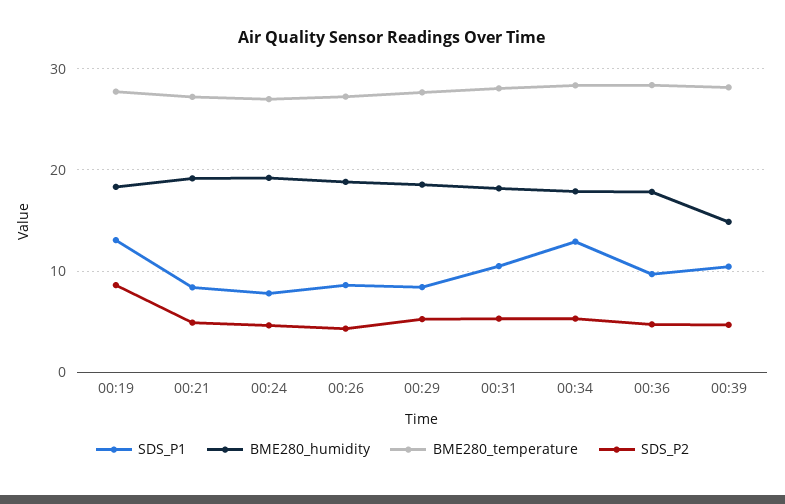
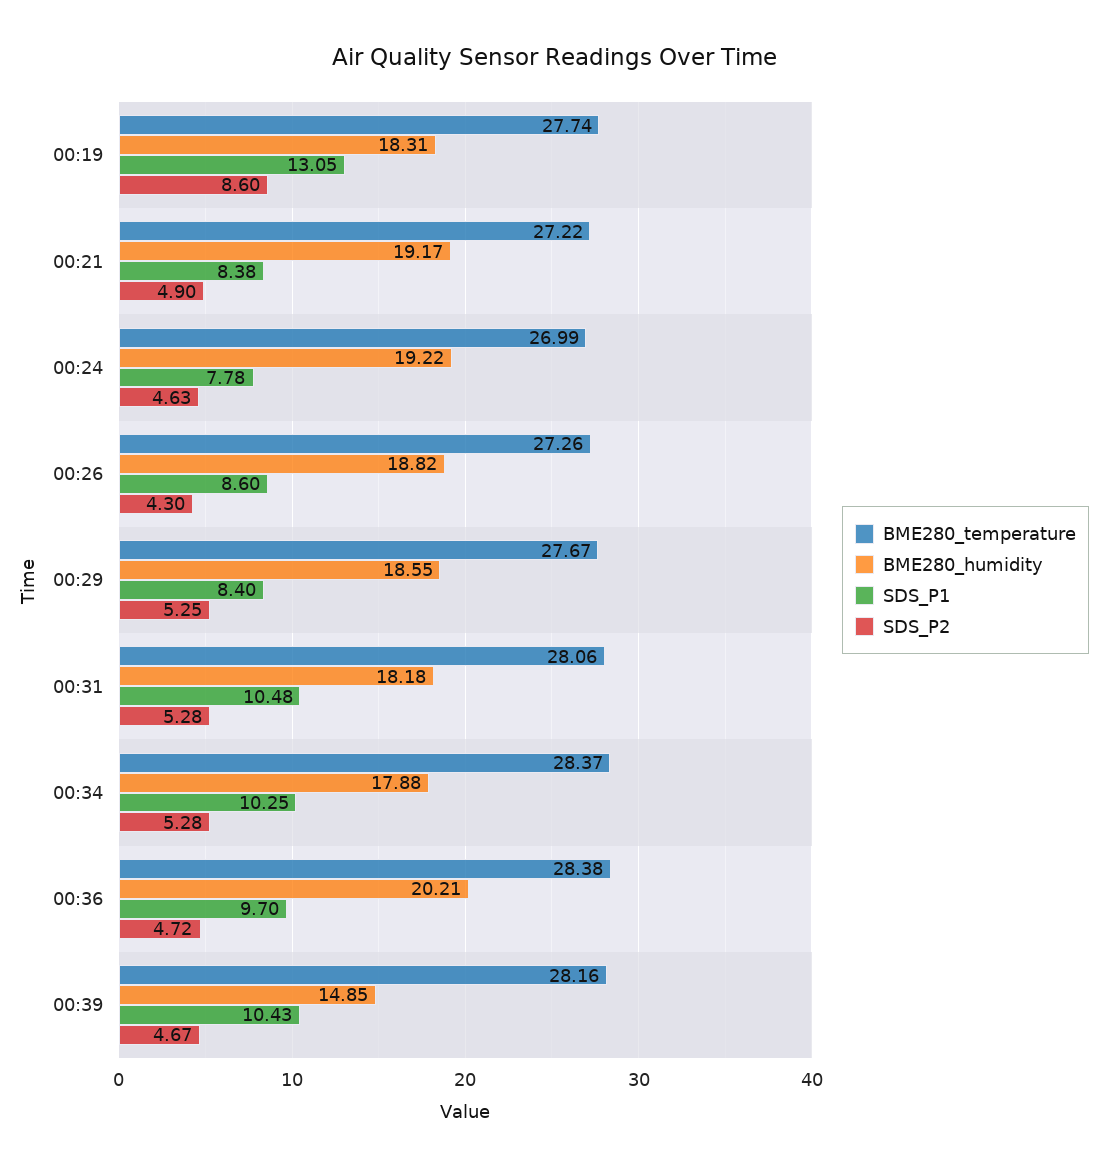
  {
    "SDS_P1": {
      "00:19": 13.05,
      "00:21": 8.38,
      "00:24": 7.78,
      "00:26": 8.6,
      "00:29": 8.4,
      "00:31": 10.48,
-     "00:34": 13,
+     "00:34": 10.25,
      "00:36": 9.7,
      "00:39": 10.43
    },
    "BME280_humidity": {
      "00:19": 18.31,
      "00:21": 19.17,
      "00:24": 19.22,
      "00:26": 18.82,
      "00:29": 18.55,
      "00:31": 18.18,
      "00:34": 17.88,
-     "00:36": 18,
+     "00:36": 20.21,
      "00:39": 14.85
    },
    "BME280_temperature": {
      "00:19": 27.74,
      "00:21": 27.22,
      "00:24": 26.99,
      "00:26": 27.26,
      "00:29": 27.67,
      "00:31": 28.06,
      "00:34": 28.37,
      "00:36": 28.38,
      "00:39": 28.16
    },
    "SDS_P2": {
      "00:19": 8.6,
      "00:21": 4.9,
      "00:24": 4.63,
      "00:26": 4.3,
      "00:29": 5.25,
      "00:31": 5.28,
      "00:34": 5.28,
      "00:36": 4.72,
      "00:39": 4.67
    }
  }

